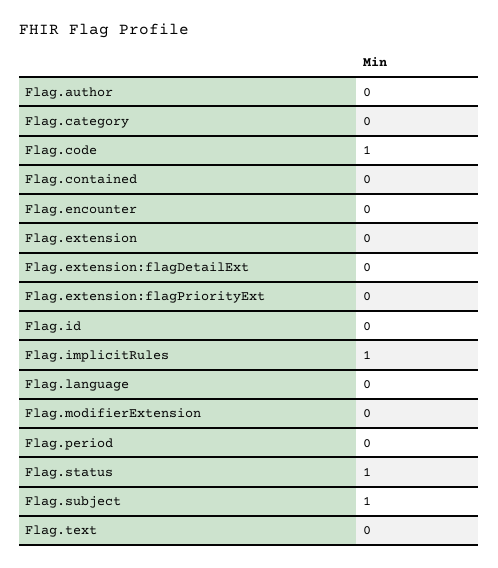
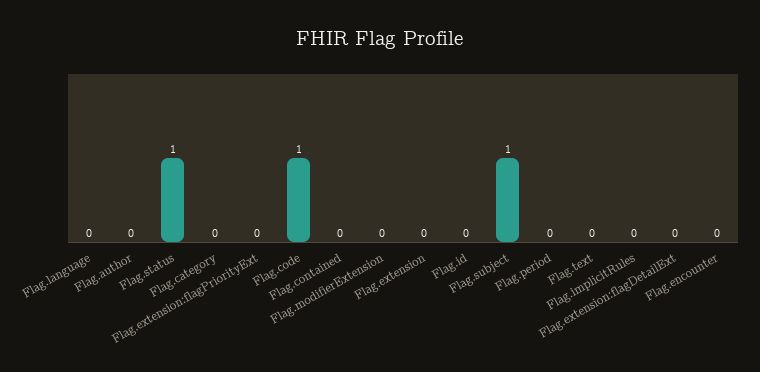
  {
    "Flag.author": 0,
    "Flag.category": 0,
    "Flag.code": 1,
    "Flag.contained": 0,
    "Flag.encounter": 0,
    "Flag.extension": 0,
    "Flag.extension:flagDetailExt": 0,
    "Flag.extension:flagPriorityExt": 0,
    "Flag.id": 0,
-   "Flag.implicitRules": 1,
+   "Flag.implicitRules": 0,
    "Flag.language": 0,
    "Flag.modifierExtension": 0,
    "Flag.period": 0,
    "Flag.status": 1,
    "Flag.subject": 1,
    "Flag.text": 0
  }

